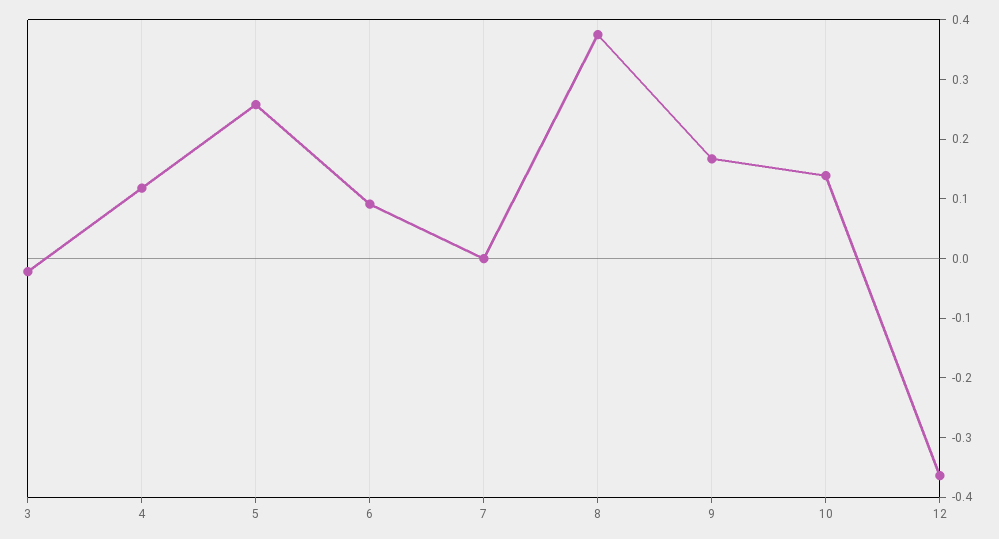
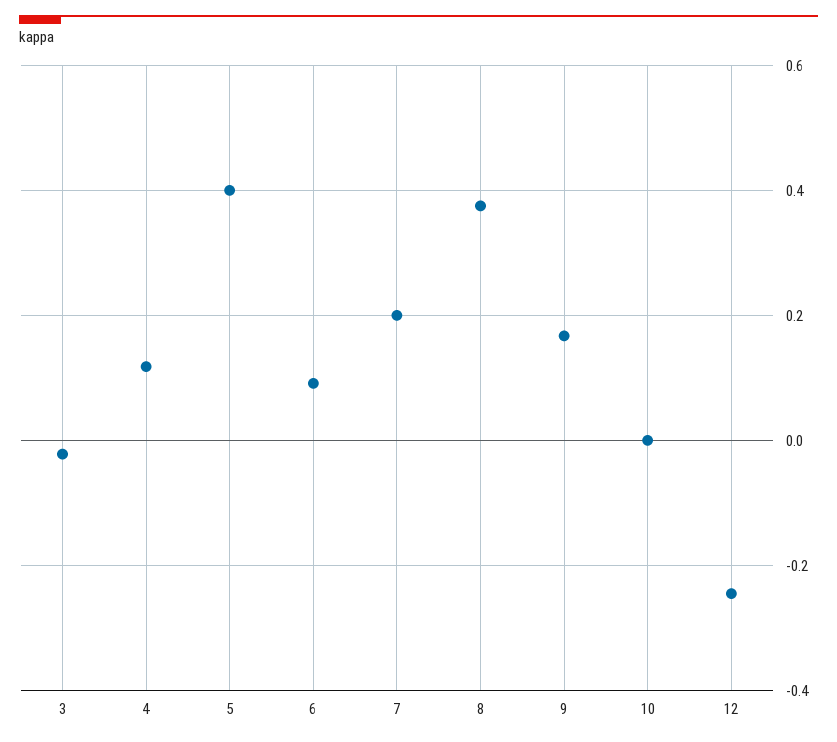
  {
    "3": -0.02,
    "4": 0.12,
-   "5": 0.26,
+   "5": 0.4,
    "6": 0.1,
-   "7": 0,
+   "7": 0.2,
    "8": 0.38,
    "9": 0.16,
-   "10": 0.14,
+   "10": 0,
-   "12": -0.36
+   "12": -0.24
  }

